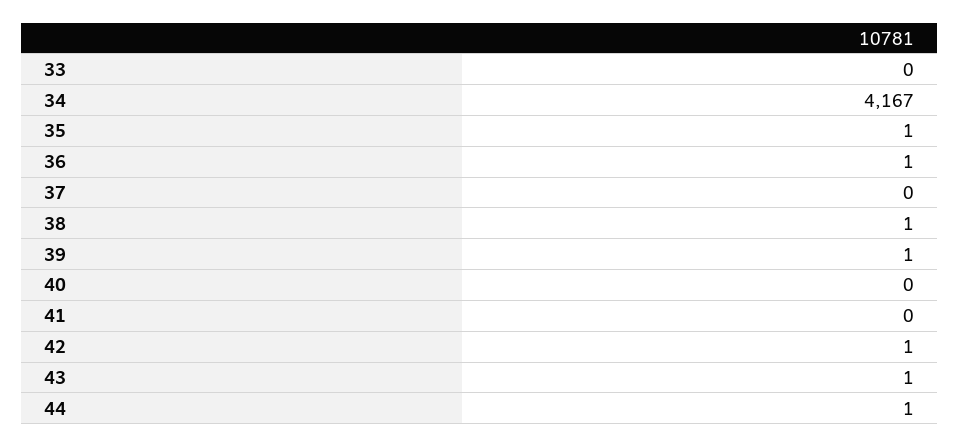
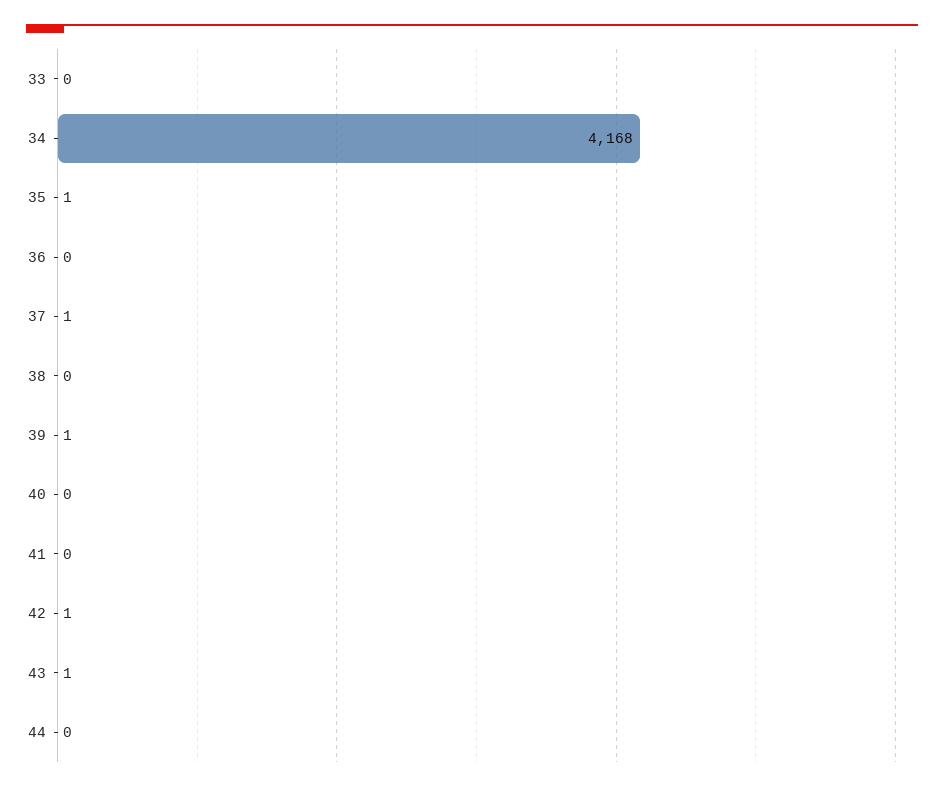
  {
    "33": 0,
-   "34": 4167,
+   "34": 4168,
    "35": 1,
-   "36": 1,
+   "36": 0,
-   "37": 0,
+   "37": 1,
-   "38": 1,
+   "38": 0,
    "39": 1,
    "40": 0,
    "41": 0,
    "42": 1,
    "43": 1,
-   "44": 1
+   "44": 0
  }

